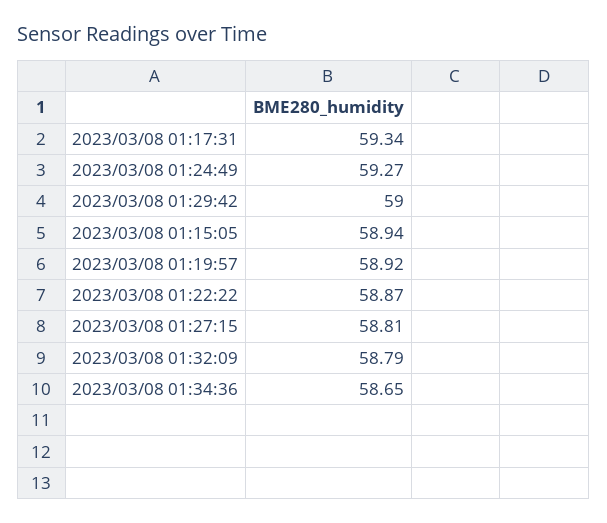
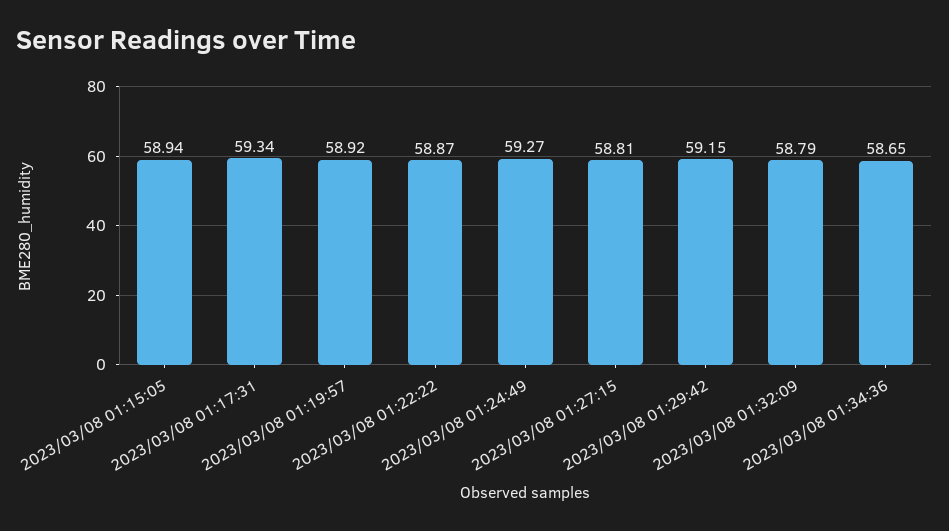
  {
    "2023/03/08 01:17:31": 59.34,
    "2023/03/08 01:24:49": 59.27,
-   "2023/03/08 01:29:42": 59,
+   "2023/03/08 01:29:42": 59.15,
    "2023/03/08 01:15:05": 58.94,
    "2023/03/08 01:19:57": 58.92,
    "2023/03/08 01:22:22": 58.87,
    "2023/03/08 01:27:15": 58.81,
    "2023/03/08 01:32:09": 58.79,
    "2023/03/08 01:34:36": 58.65
  }

